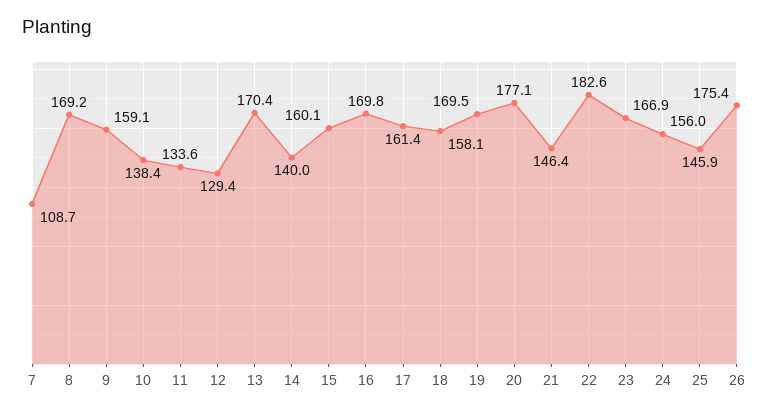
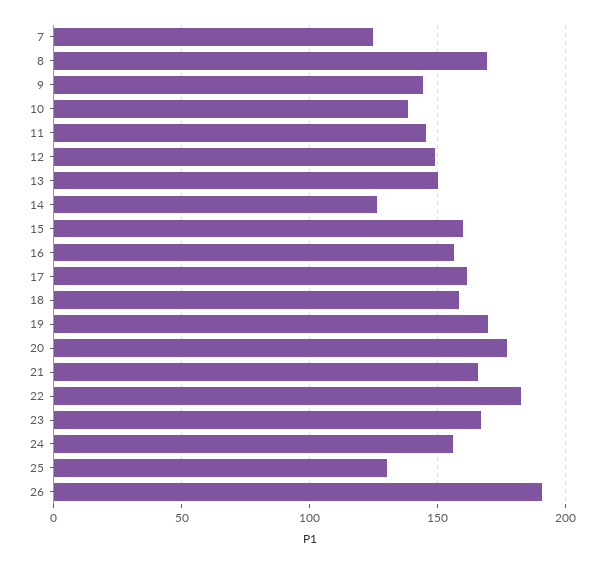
  {
-   "7": 108.7,
+   "7": 125,
    "8": 169.2,
-   "9": 159.1,
+   "9": 145,
    "10": 138.4,
-   "11": 133.6,
+   "11": 145,
-   "12": 129.4,
+   "12": 150,
-   "13": 170.4,
+   "13": 150,
-   "14": 140,
+   "14": 125,
    "15": 160.1,
-   "16": 169.8,
+   "16": 155,
    "17": 161.4,
    "18": 158.1,
    "19": 169.5,
    "20": 177.1,
-   "21": 146.4,
+   "21": 165,
    "22": 182.6,
    "23": 166.9,
    "24": 156,
-   "25": 145.9,
+   "25": 130,
-   "26": 175.4
+   "26": 190
  }

